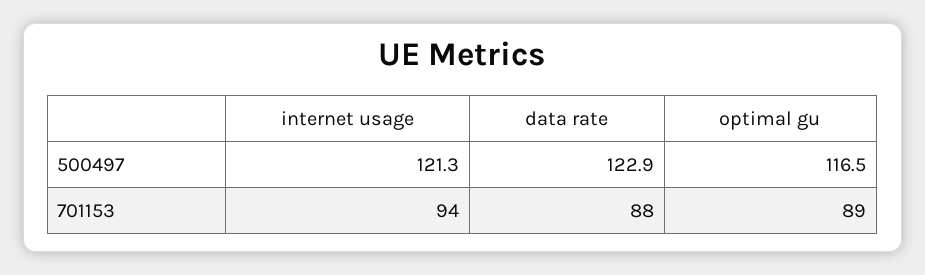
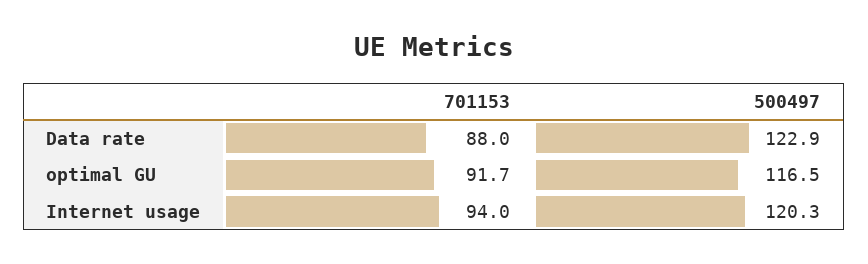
  {
    "internet usage": {
-     "500497": 121.3,
+     "500497": 120.3,
      "701153": 94
    },
    "data rate": {
      "500497": 122.9,
      "701153": 88
    },
    "optimal gu": {
      "500497": 116.5,
-     "701153": 89
+     "701153": 91.7
    }
  }

